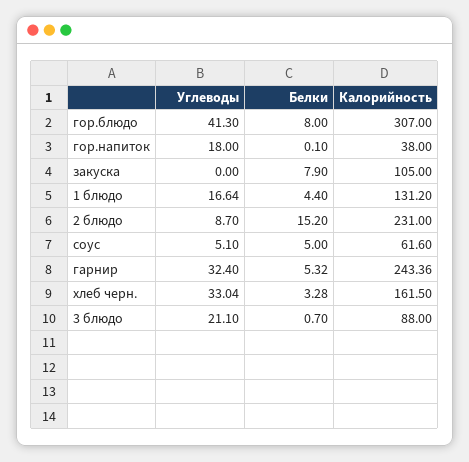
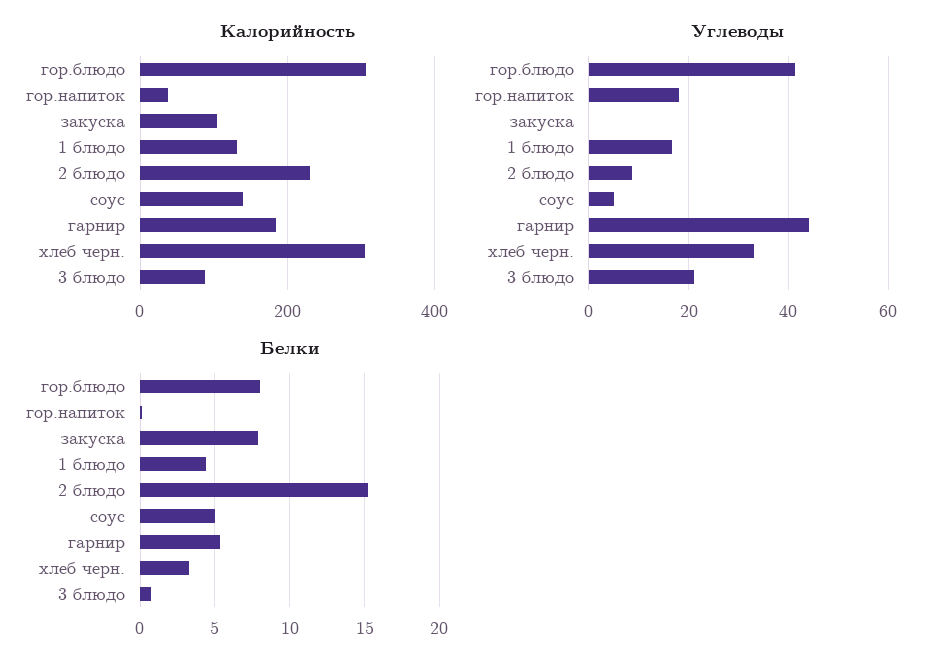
  {
    "Углеводы": {
      "гор.блюдо": 41.3,
      "гор.напиток": 18,
      "закуска": 0,
      "1 блюдо": 16.64,
      "2 блюдо": 8.7,
      "соус": 5.1,
-     "гарнир": 32.4,
+     "гарнир": 44,
      "хлеб черн.": 33.04,
      "3 блюдо": 21.1
    },
    "Белки": {
      "гор.блюдо": 8,
      "гор.напиток": 0.1,
      "закуска": 7.9,
      "1 блюдо": 4.4,
      "2 блюдо": 15.2,
      "соус": 5,
      "гарнир": 5.32,
      "хлеб черн.": 3.28,
      "3 блюдо": 0.7
    },
    "Калорийность": {
      "гор.блюдо": 307,
      "гор.напиток": 38,
      "закуска": 105,
      "1 блюдо": 131.2,
      "2 блюдо": 231,
-     "соус": 61.6,
+     "соус": 140,
-     "гарнир": 243.36,
+     "гарнир": 180,
-     "хлеб черн.": 161.5,
+     "хлеб черн.": 300,
      "3 блюдо": 88
    }
  }

